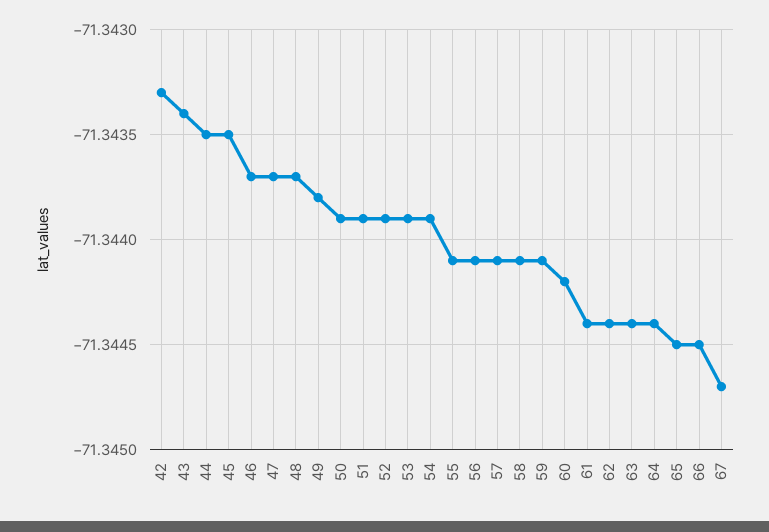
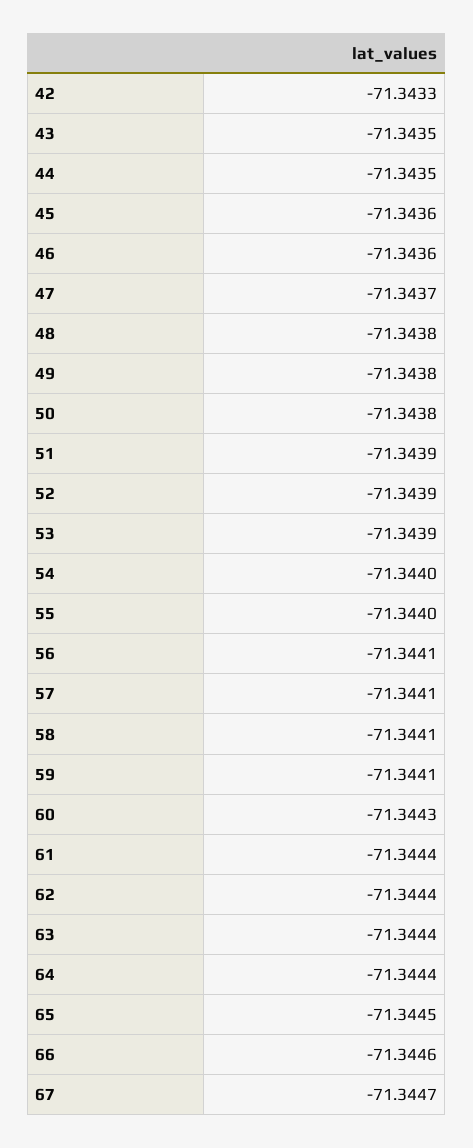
  {
    "42": -71.3433,
-   "43": -71.3434,
+   "43": -71.3435,
    "44": -71.3435,
-   "45": -71.3435,
+   "45": -71.3436,
-   "46": -71.3437,
+   "46": -71.3436,
    "47": -71.3437,
-   "48": -71.3437,
+   "48": -71.3438,
    "49": -71.3438,
-   "50": -71.3439,
+   "50": -71.3438,
    "51": -71.3439,
    "52": -71.3439,
    "53": -71.3439,
-   "54": -71.3439,
+   "54": -71.344,
-   "55": -71.3441,
+   "55": -71.344,
    "56": -71.3441,
    "57": -71.3441,
    "58": -71.3441,
    "59": -71.3441,
-   "60": -71.3442,
+   "60": -71.3443,
    "61": -71.3444,
    "62": -71.3444,
    "63": -71.3444,
    "64": -71.3444,
    "65": -71.3445,
-   "66": -71.3445,
+   "66": -71.3446,
    "67": -71.3447
  }

